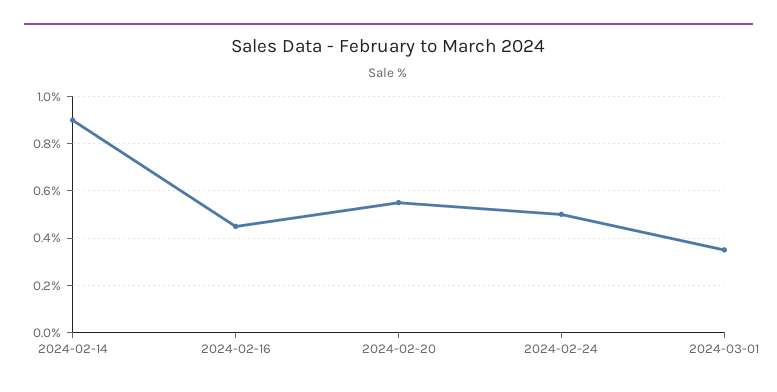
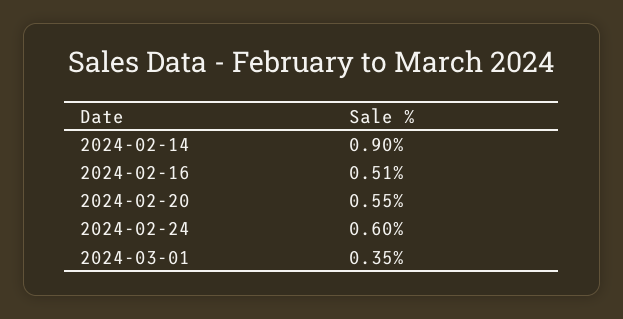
  {
    "2024-02-14": 0.9,
-   "2024-02-16": 0.45,
+   "2024-02-16": 0.51,
    "2024-02-20": 0.55,
-   "2024-02-24": 0.5,
+   "2024-02-24": 0.6,
    "2024-03-01": 0.35
  }

